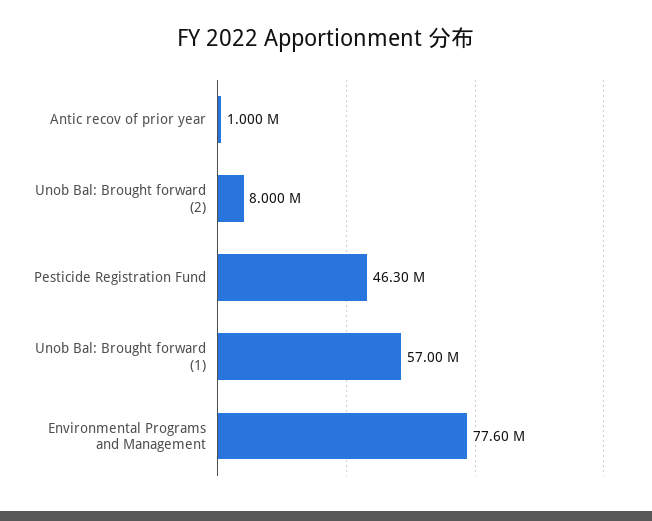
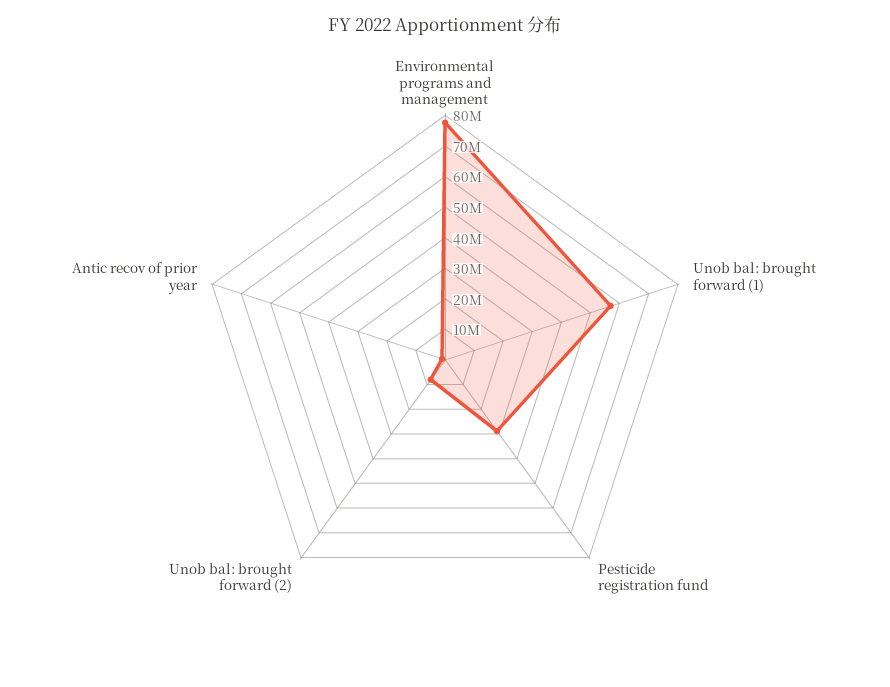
  {
    "Antic recov of prior year": 1000000,
    "Unob Bal: Brought forward (2)": 8000000,
-   "Pesticide Registration Fund": 46300000,
+   "Pesticide Registration Fund": 30000000,
    "Unob Bal: Brought forward (1)": 57000000,
    "Environmental Programs and Management": 77600000
  }

